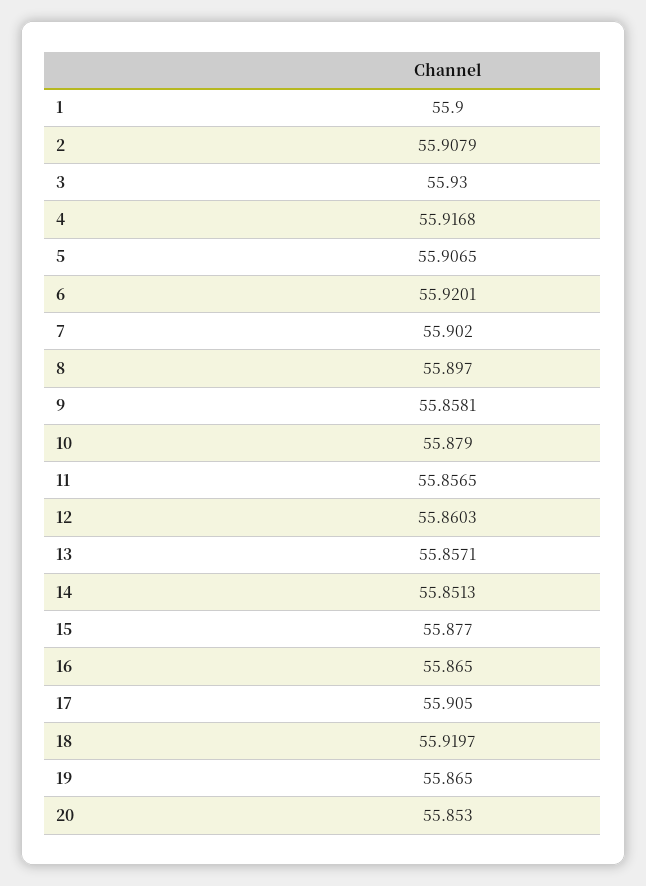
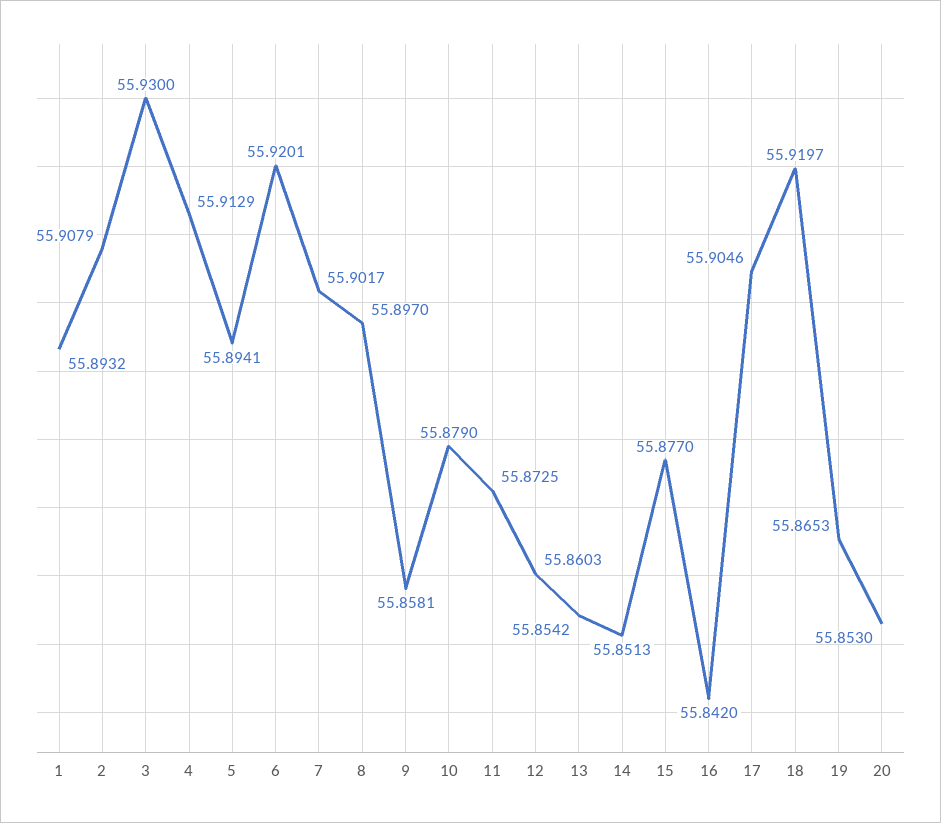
  {
-   "1": 55.9,
+   "1": 55.8932,
    "2": 55.9079,
    "3": 55.93,
-   "4": 55.9168,
+   "4": 55.9129,
-   "5": 55.9065,
+   "5": 55.8941,
    "6": 55.9201,
-   "7": 55.902,
+   "7": 55.9017,
    "8": 55.897,
    "9": 55.8581,
    "10": 55.879,
-   "11": 55.8565,
+   "11": 55.8725,
    "12": 55.8603,
-   "13": 55.8571,
+   "13": 55.8542,
    "14": 55.8513,
    "15": 55.877,
-   "16": 55.865,
+   "16": 55.842,
-   "17": 55.905,
+   "17": 55.9046,
    "18": 55.9197,
-   "19": 55.865,
+   "19": 55.8653,
    "20": 55.853
  }

